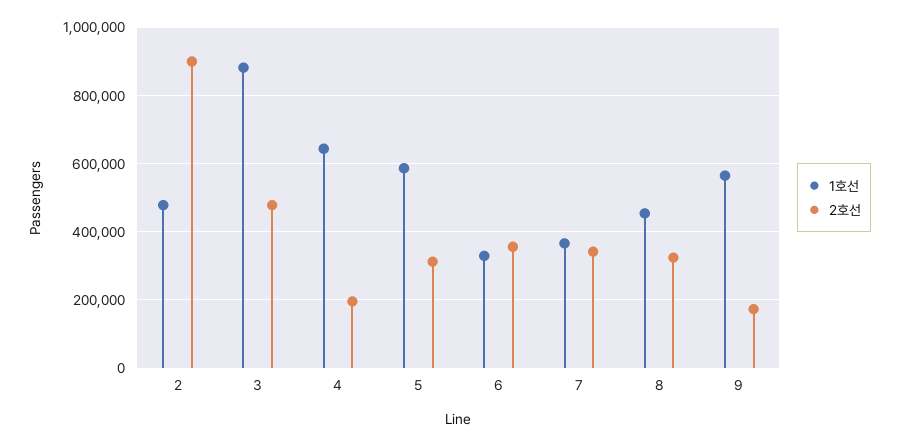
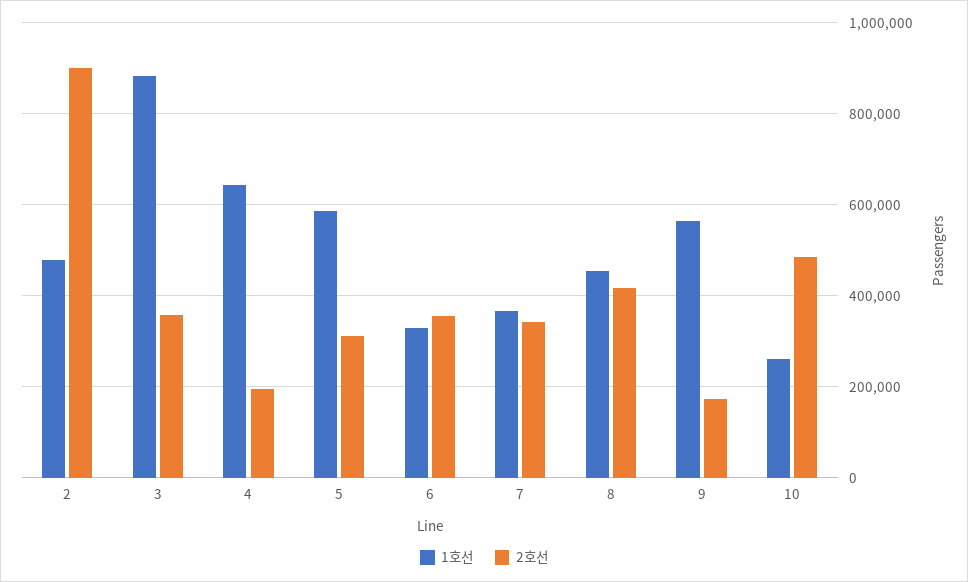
  {
    "1호선": {
      "2": 480000,
      "3": 880000,
      "4": 640000,
      "5": 580000,
      "6": 320000,
      "7": 360000,
      "8": 460000,
-     "9": 560000
+     "9": 560000,
+     "10": 260000
    },
    "2호선": {
      "2": 900000,
-     "3": 480000,
+     "3": 360000,
      "4": 200000,
      "5": 320000,
      "6": 360000,
      "7": 340000,
-     "8": 320000,
+     "8": 420000,
-     "9": 180000
+     "9": 180000,
+     "10": 480000
    }
  }

